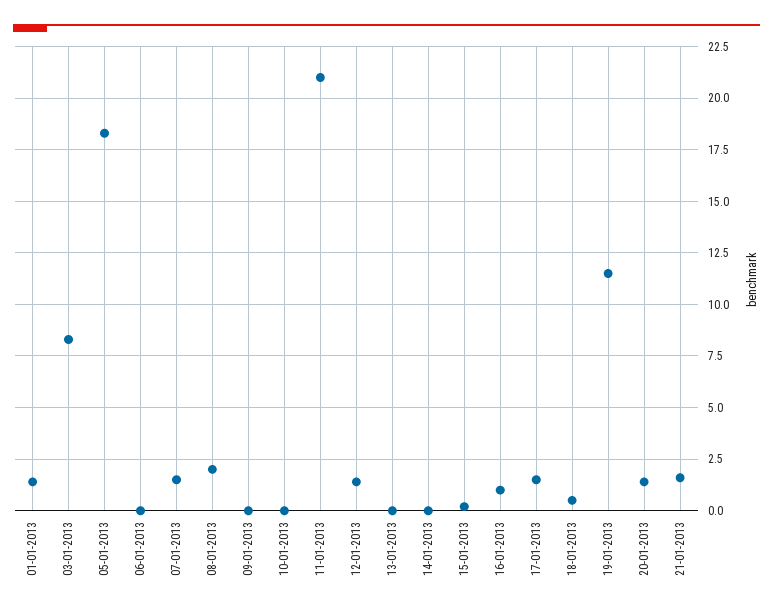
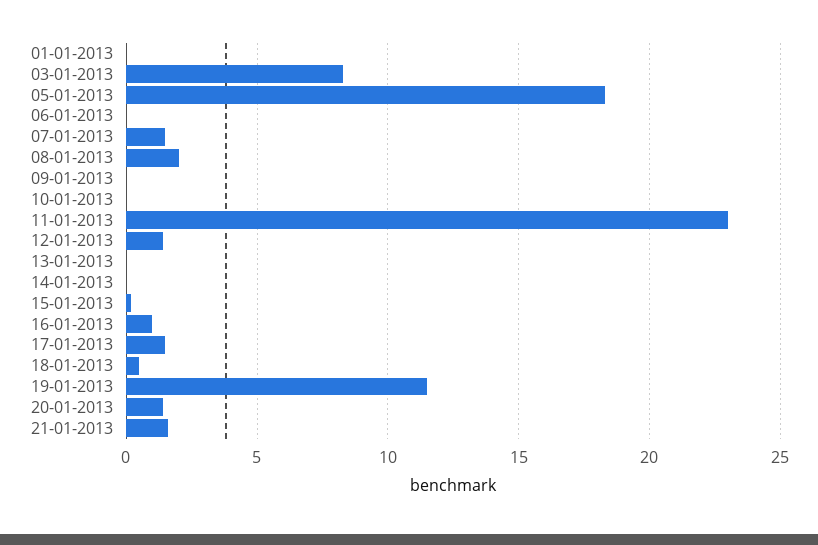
  {
-   "01-01-2013": 1.5,
+   "01-01-2013": 0,
    "03-01-2013": 8.5,
    "05-01-2013": 18.5,
    "06-01-2013": 0,
    "07-01-2013": 1.5,
    "08-01-2013": 2,
    "09-01-2013": 0,
    "10-01-2013": 0,
-   "11-01-2013": 21,
+   "11-01-2013": 23,
    "12-01-2013": 1.5,
    "13-01-2013": 0,
    "14-01-2013": 0,
    "15-01-2013": 0,
    "16-01-2013": 1,
    "17-01-2013": 1.5,
    "18-01-2013": 0.5,
    "19-01-2013": 11.5,
    "20-01-2013": 1.5,
    "21-01-2013": 1.5
  }

